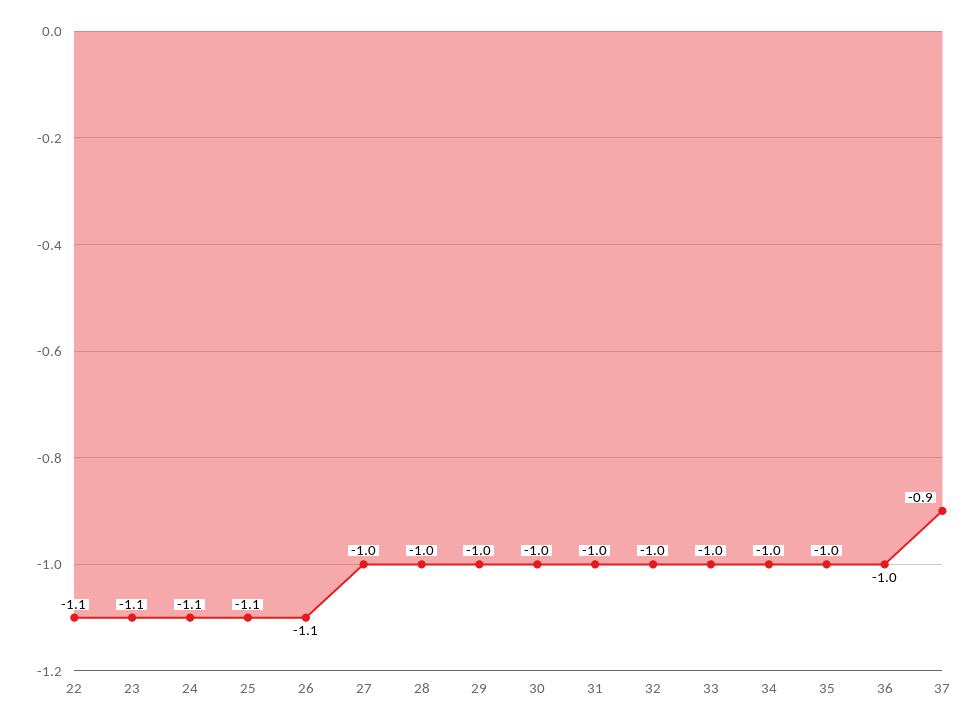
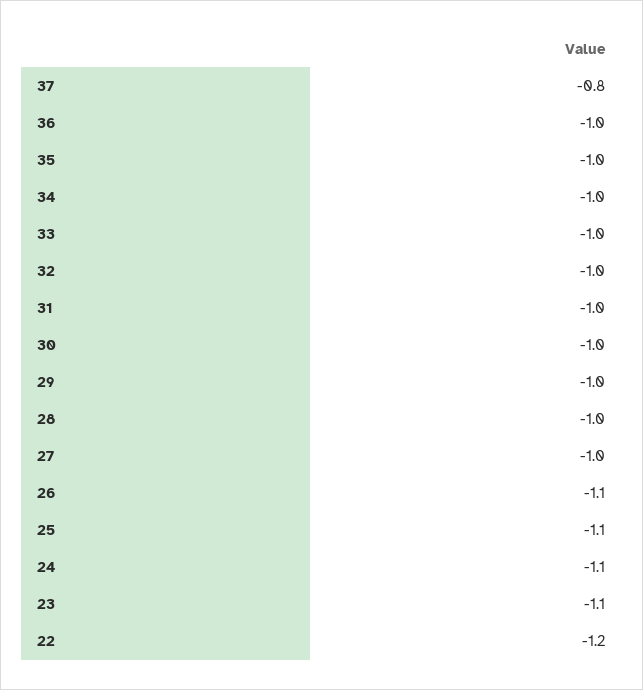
  {
-   "22": -1.1,
+   "22": -1.2,
    "23": -1.1,
    "24": -1.1,
    "25": -1.1,
    "26": -1.1,
    "27": -1,
    "28": -1,
    "29": -1,
    "30": -1,
    "31": -1,
    "32": -1,
    "33": -1,
    "34": -1,
    "35": -1,
    "36": -1,
-   "37": -0.9
+   "37": -0.8
  }

